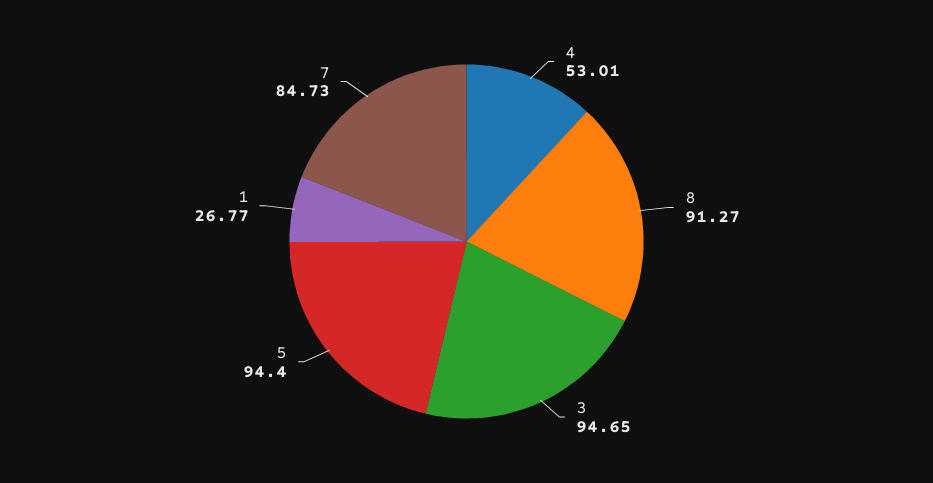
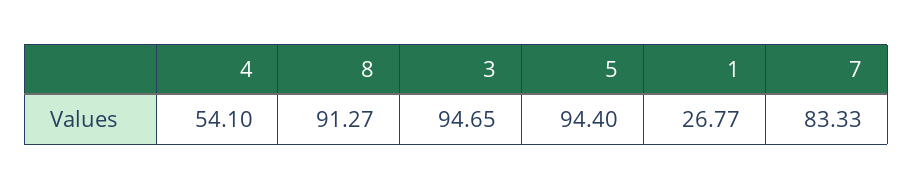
  {
-   "4": 53.01,
+   "4": 54.1,
    "8": 91.27,
    "3": 94.65,
    "5": 94.4,
    "1": 26.77,
-   "7": 84.73
+   "7": 83.33
  }

